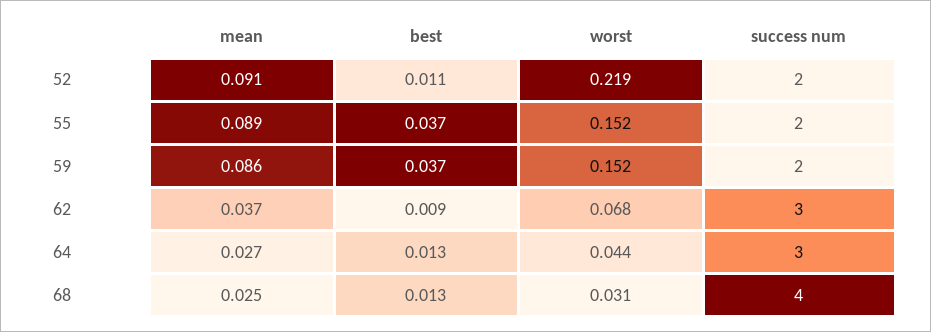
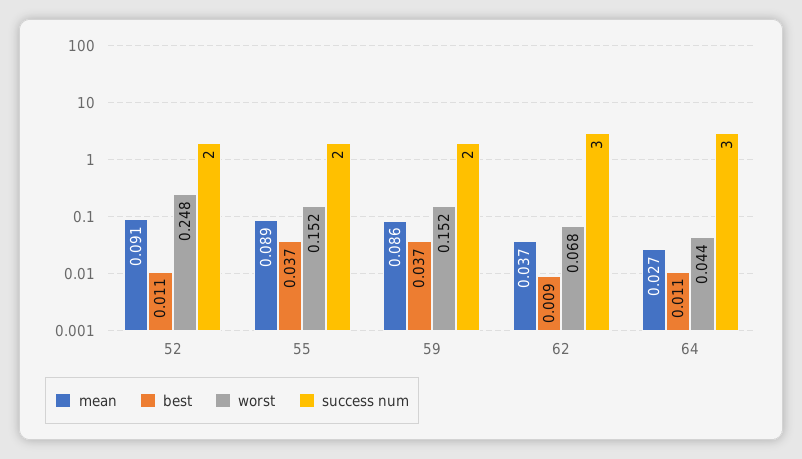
  {
    "mean": {
      "52": 0.091,
      "55": 0.089,
      "59": 0.086,
      "62": 0.037,
-     "64": 0.027,
+     "64": 0.027
-     "68": 0.025
    },
    "best": {
      "52": 0.011,
      "55": 0.037,
      "59": 0.037,
      "62": 0.009,
-     "64": 0.013,
+     "64": 0.011
-     "68": 0.013
    },
    "worst": {
-     "52": 0.219,
+     "52": 0.248,
      "55": 0.152,
      "59": 0.152,
      "62": 0.068,
-     "64": 0.044,
+     "64": 0.044
-     "68": 0.031
    },
    "success num": {
      "52": 2,
      "55": 2,
      "59": 2,
      "62": 3,
-     "64": 3,
+     "64": 3
-     "68": 4
    }
  }

